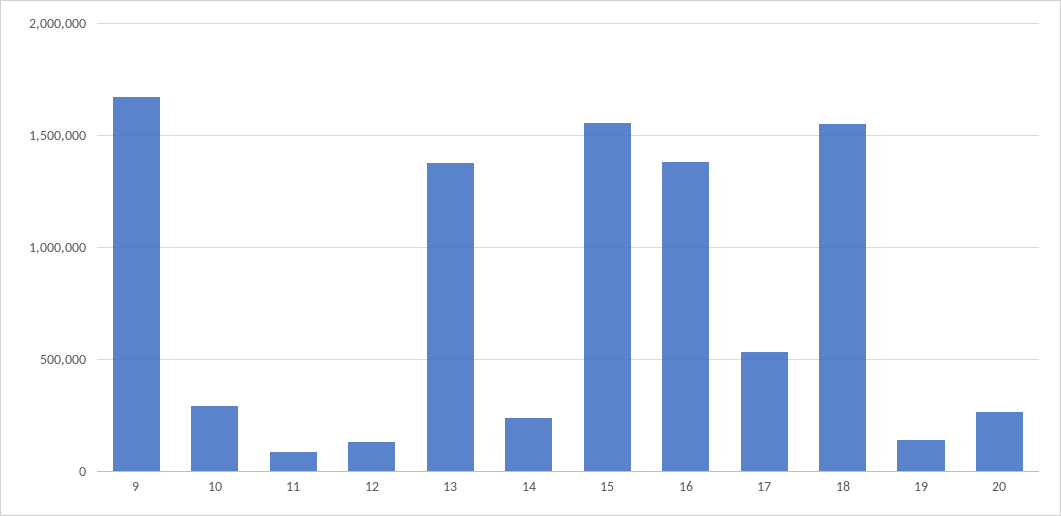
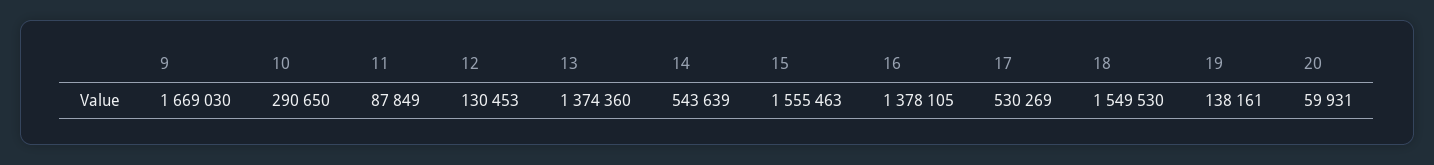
  {
    "9": 1669030,
    "10": 290650,
    "11": 87849,
    "12": 130453,
    "13": 1374360,
-   "14": 250000,
+   "14": 543639,
    "15": 1555463,
    "16": 1378105,
    "17": 530269,
    "18": 1549530,
    "19": 138161,
-   "20": 250000
+   "20": 59931
  }

